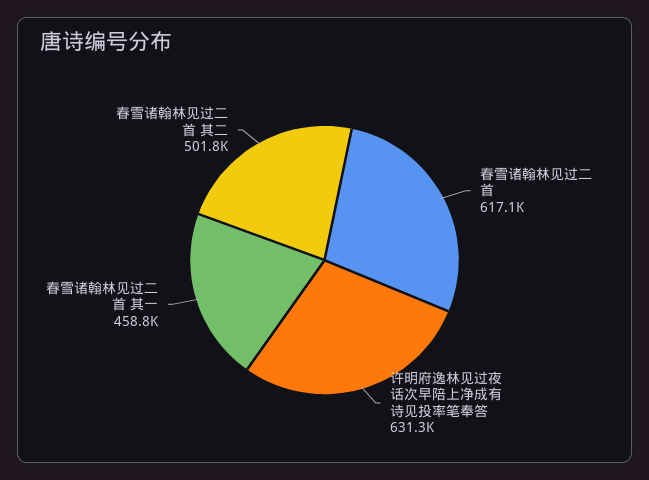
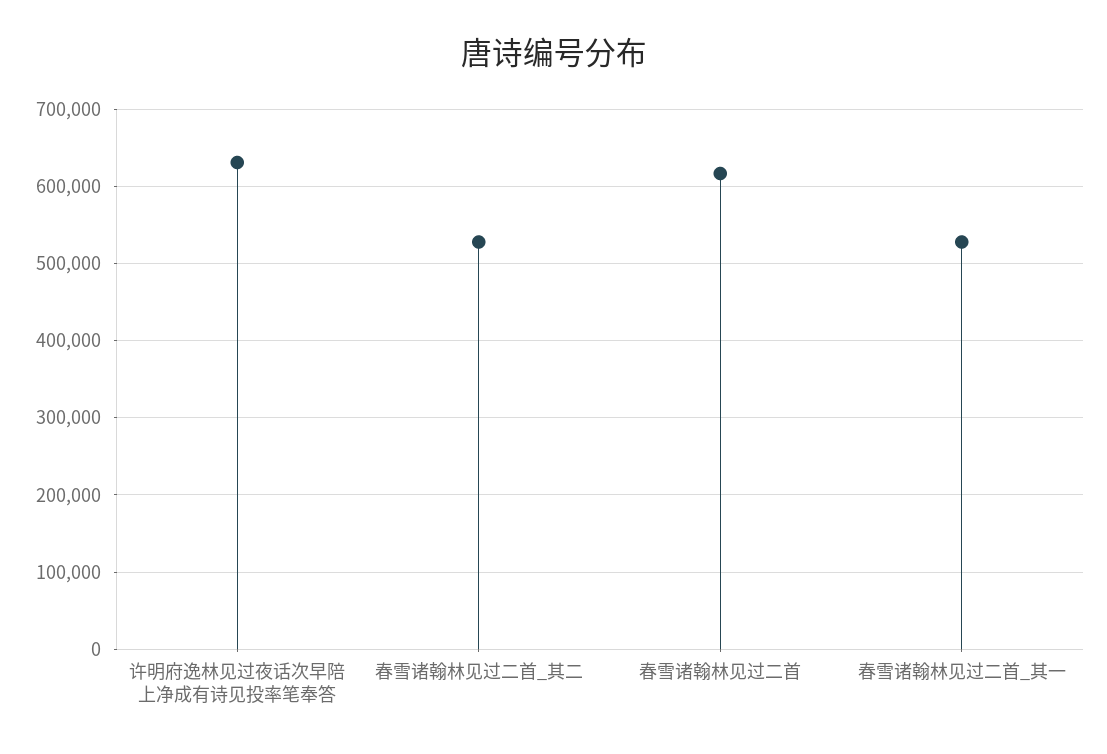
  {
    "春雪诸翰林见过二首": 617100,
    "许明府逸林见过夜话次早陪上净成有诗见投率笔奉答": 631300,
-   "春雪诸翰林见过二首 其一": 458800,
+   "春雪诸翰林见过二首 其一": 530000,
-   "春雪诸翰林见过二首 其二": 501800
+   "春雪诸翰林见过二首 其二": 530000
  }

